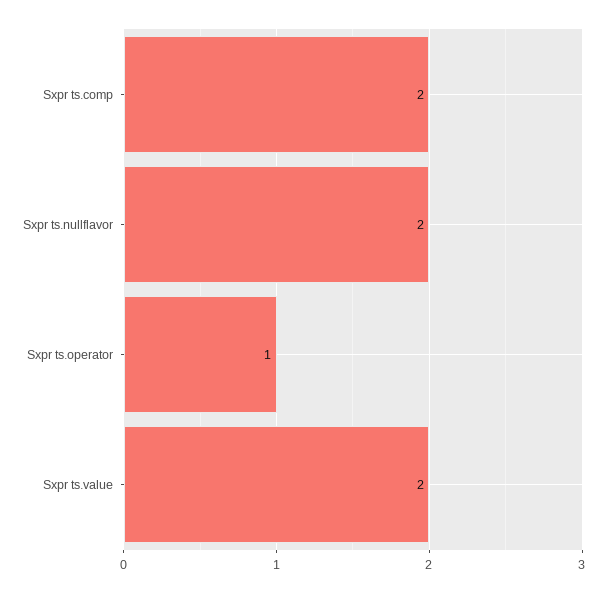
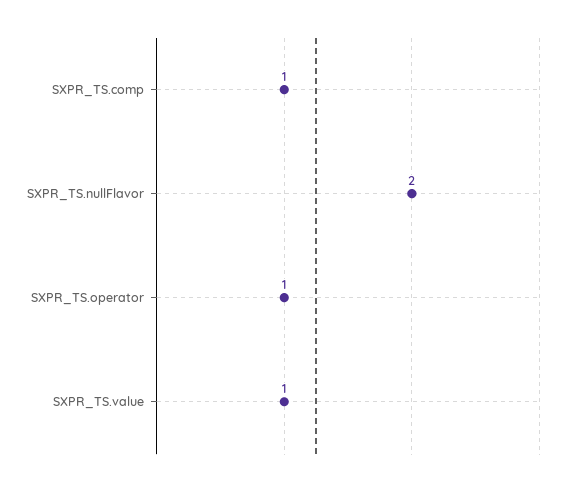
  {
-   "Sxpr ts.comp": 2,
+   "Sxpr ts.comp": 1,
    "Sxpr ts.nullflavor": 2,
    "Sxpr ts.operator": 1,
-   "Sxpr ts.value": 2
+   "Sxpr ts.value": 1
  }

